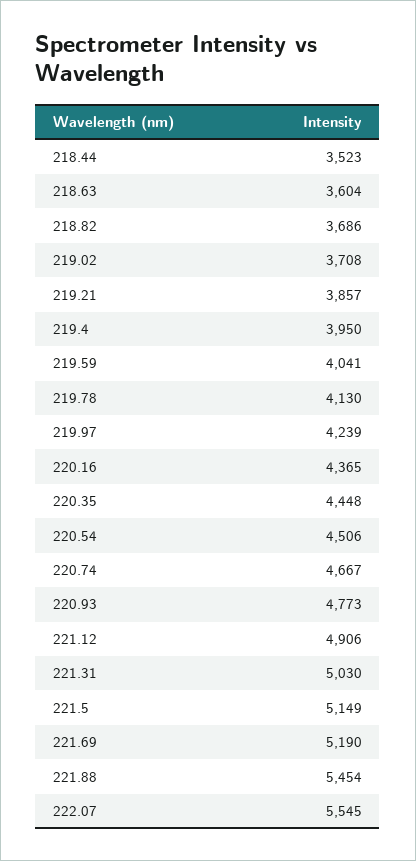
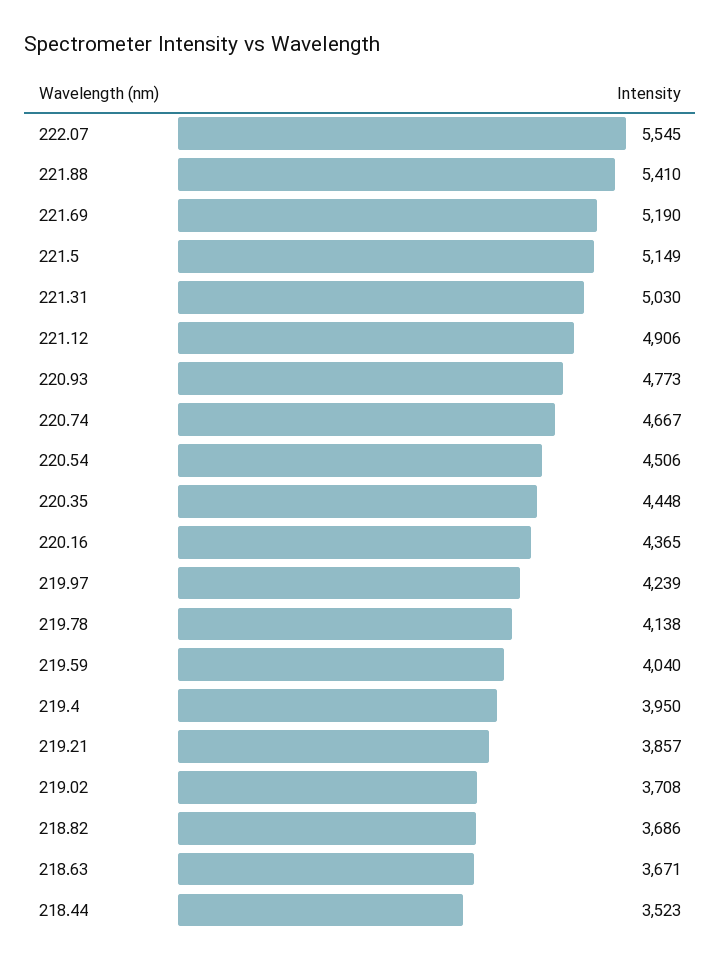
  {
    "218.44": 3523,
-   "218.63": 3604,
+   "218.63": 3671,
    "218.82": 3686,
    "219.02": 3708,
    "219.21": 3857,
    "219.4": 3950,
-   "219.59": 4041,
+   "219.59": 4040,
-   "219.78": 4130,
+   "219.78": 4138,
    "219.97": 4239,
    "220.16": 4365,
    "220.35": 4448,
    "220.54": 4506,
    "220.74": 4667,
    "220.93": 4773,
    "221.12": 4906,
    "221.31": 5030,
    "221.5": 5149,
    "221.69": 5190,
-   "221.88": 5454,
+   "221.88": 5410,
    "222.07": 5545
  }

